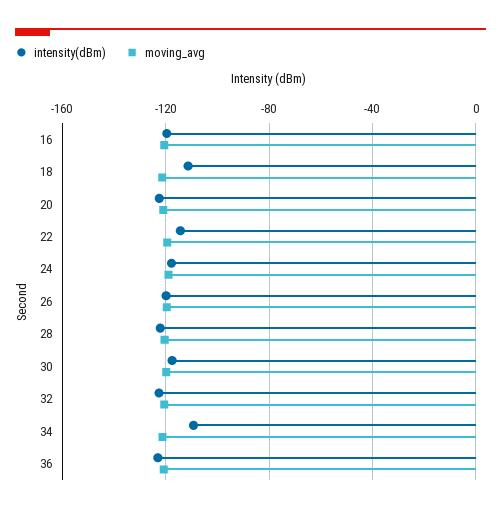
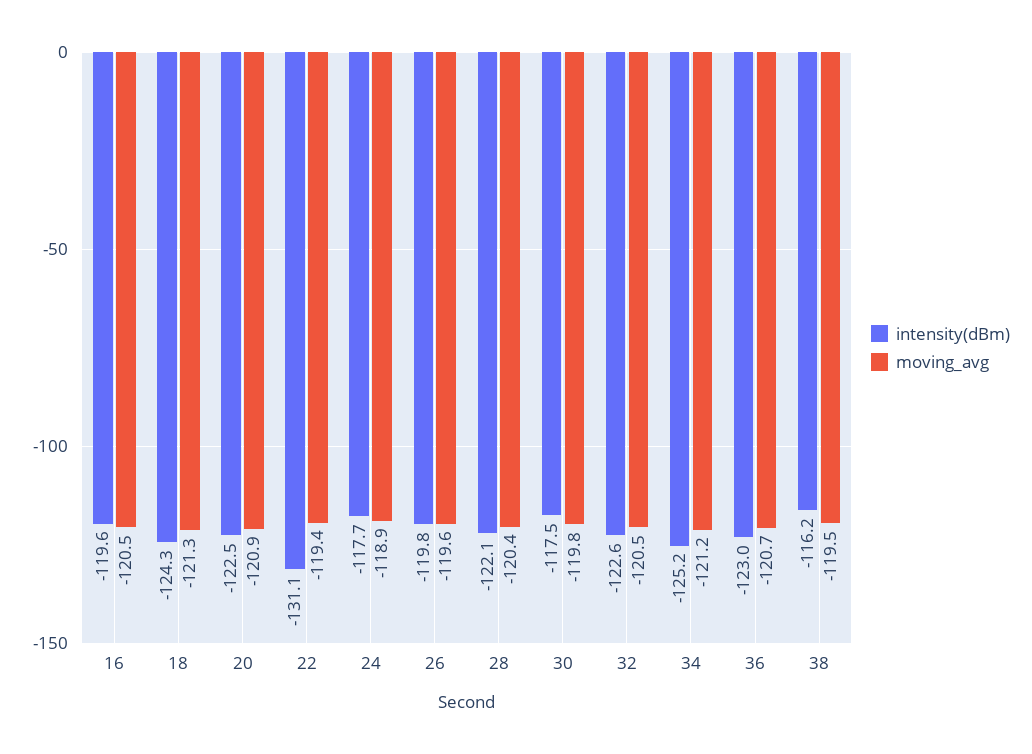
  {
    "intensity(dBm)": {
      "16": -119.6,
-     "18": -110,
+     "18": -124.3,
      "20": -122.5,
-     "22": -115,
+     "22": -131.1,
      "24": -117.7,
      "26": -119.8,
      "28": -122.1,
      "30": -117.5,
      "32": -122.6,
-     "34": -110,
+     "34": -125.2,
-     "36": -123
+     "36": -123,
+     "38": -116.2
    },
    "moving_avg": {
      "16": -120.5,
      "18": -121.3,
      "20": -120.9,
      "22": -119.4,
      "24": -118.9,
      "26": -119.6,
      "28": -120.4,
      "30": -119.8,
      "32": -120.5,
      "34": -121.2,
-     "36": -120.7
+     "36": -120.7,
+     "38": -119.5
    }
  }

